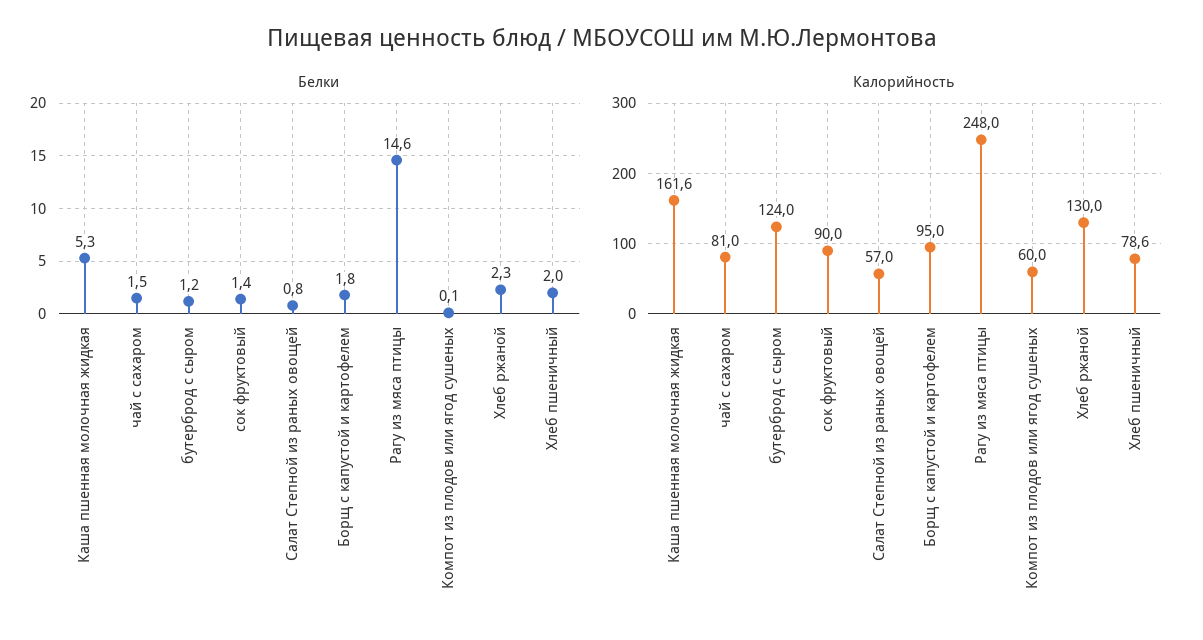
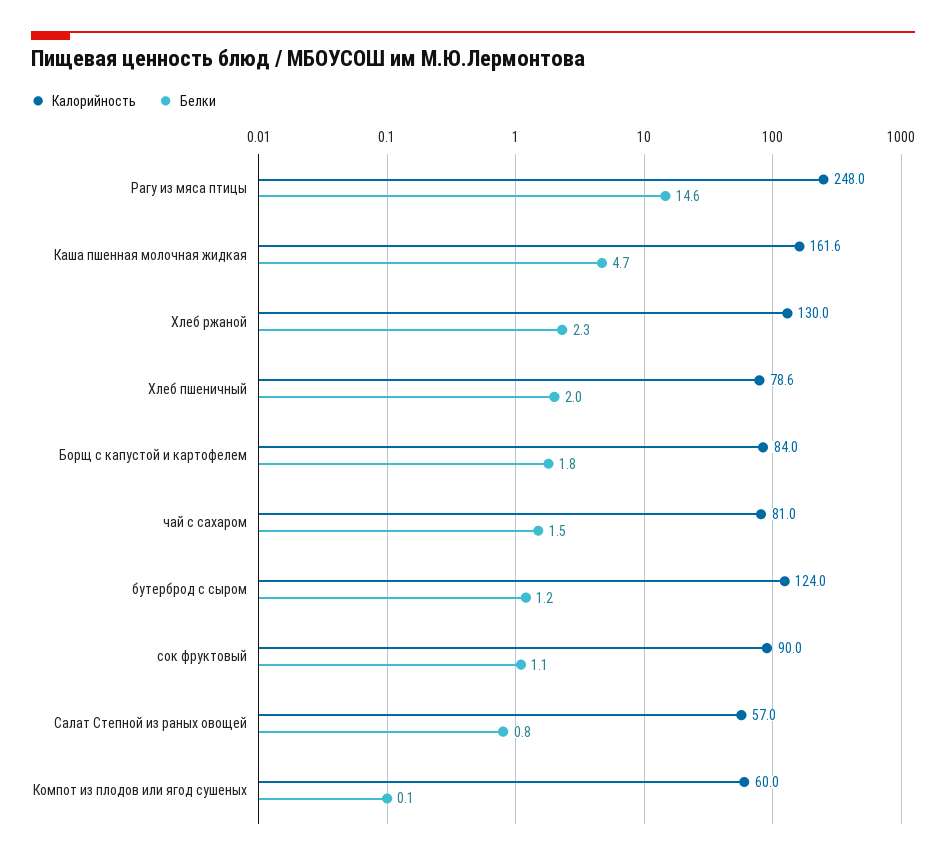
  {
    "Белки": {
-     "Каша пшенная молочная жидкая": 5.3,
+     "Каша пшенная молочная жидкая": 4.7,
      "чай с сахаром": 1.5,
      "бутерброд с сыром": 1.2,
-     "сок фруктовый": 1.4,
+     "сок фруктовый": 1.1,
      "Салат Степной из раных овощей": 0.8,
      "Борщ с капустой и картофелем": 1.8,
      "Рагу из мяса птицы": 14.6,
      "Компот из плодов или ягод сушеных": 0.1,
      "Хлеб ржаной": 2.3,
      "Хлеб пшеничный": 2
    },
    "Калорийность": {
      "Каша пшенная молочная жидкая": 161.6,
      "чай с сахаром": 81,
      "бутерброд с сыром": 124,
      "сок фруктовый": 90,
      "Салат Степной из раных овощей": 57,
-     "Борщ с капустой и картофелем": 95,
+     "Борщ с капустой и картофелем": 84,
      "Рагу из мяса птицы": 248,
      "Компот из плодов или ягод сушеных": 60,
      "Хлеб ржаной": 130,
      "Хлеб пшеничный": 78.6
    }
  }

